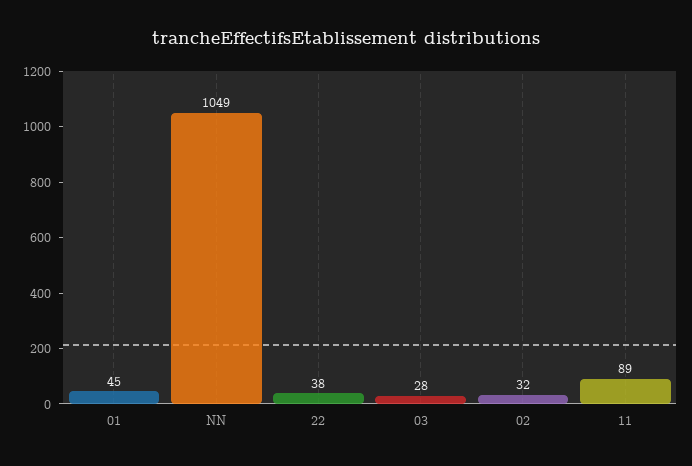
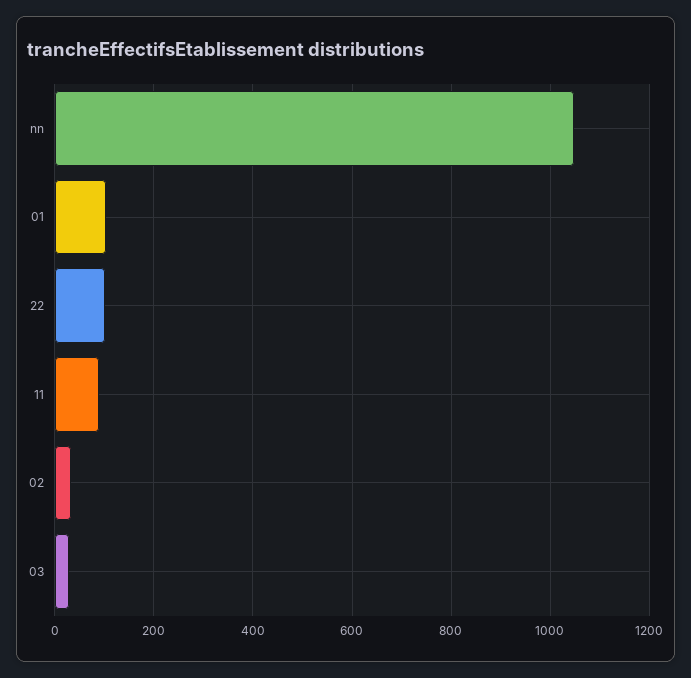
  {
-   "01": 45,
+   "01": 100,
    "NN": 1049,
-   "22": 38,
+   "22": 100,
    "03": 28,
    "02": 32,
    "11": 89
  }

